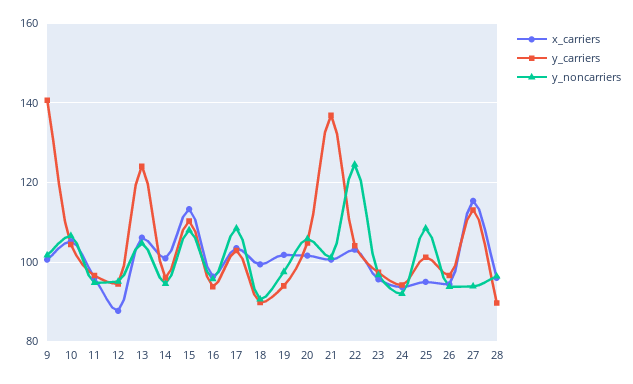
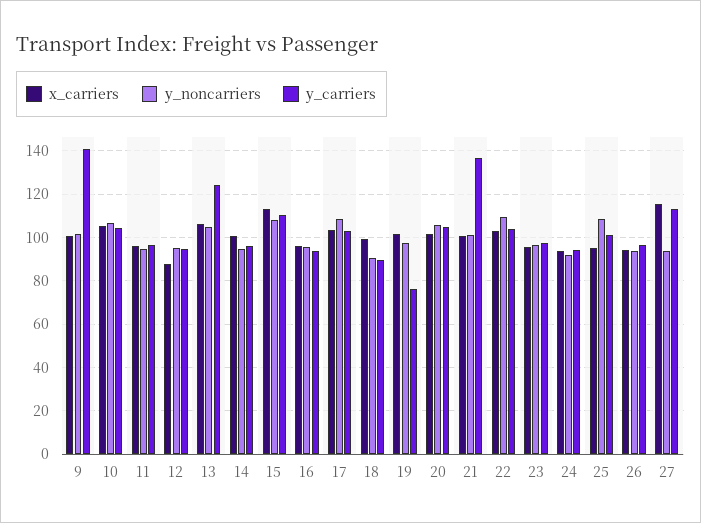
  {
    "x_carriers": {
      "9": 100,
      "10": 106,
      "11": 96,
      "12": 88,
      "13": 106,
      "14": 100,
      "15": 114,
      "16": 96,
      "17": 104,
      "18": 100,
      "19": 102,
      "20": 102,
      "21": 100,
      "22": 104,
      "23": 96,
      "24": 94,
      "25": 96,
      "26": 94,
-     "27": 116,
+     "27": 116
-     "28": 96
    },
    "y_carriers": {
      "9": 140,
      "10": 104,
      "11": 96,
      "12": 94,
      "13": 124,
      "14": 96,
      "15": 110,
      "16": 94,
      "17": 102,
      "18": 90,
-     "19": 94,
+     "19": 75,
      "20": 104,
      "21": 136,
      "22": 104,
      "23": 98,
      "24": 94,
      "25": 102,
      "26": 96,
-     "27": 114,
+     "27": 114
-     "28": 90
    },
    "y_noncarriers": {
      "9": 102,
      "10": 106,
      "11": 94,
      "12": 96,
      "13": 104,
      "14": 94,
      "15": 108,
      "16": 96,
      "17": 108,
      "18": 90,
      "19": 98,
      "20": 106,
      "21": 102,
-     "22": 124,
+     "22": 110,
      "23": 96,
      "24": 92,
      "25": 108,
      "26": 94,
-     "27": 94,
+     "27": 94
-     "28": 96
    }
  }

